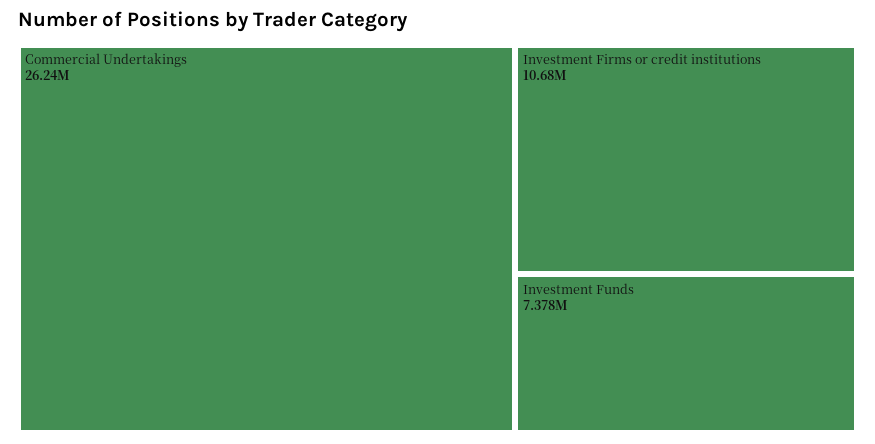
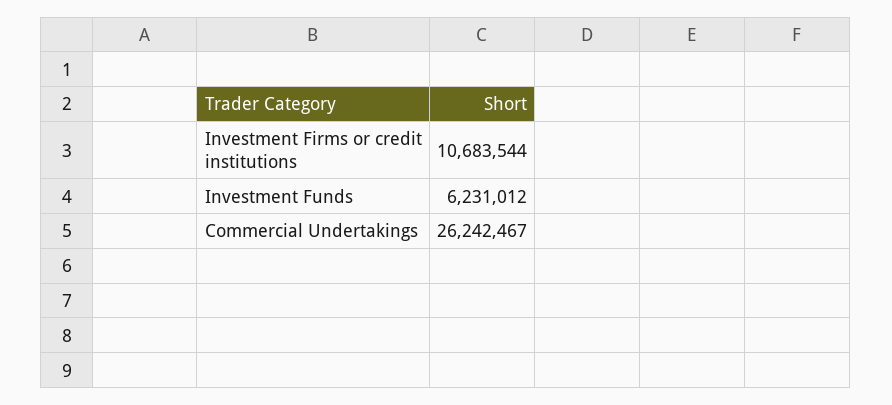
  {
    "Commercial Undertakings": 26242467,
    "Investment Firms or credit institutions": 10683544,
-   "Investment Funds": 7378000
+   "Investment Funds": 6231012
  }

